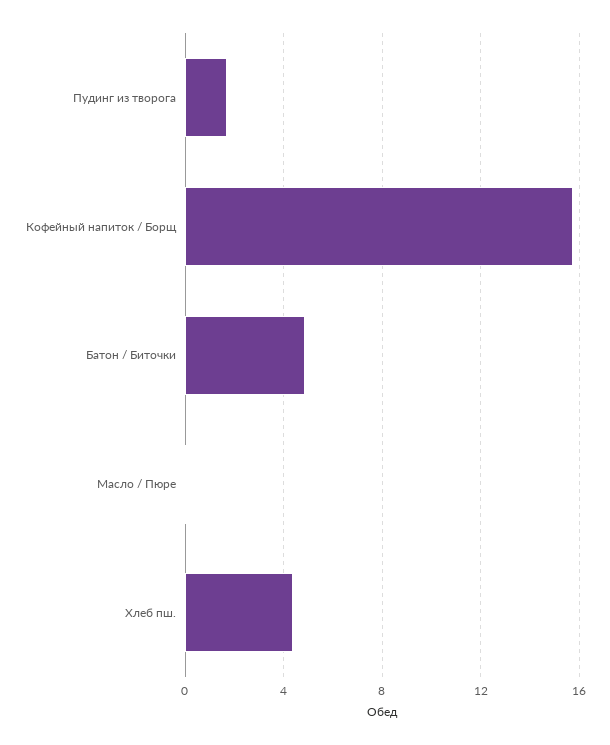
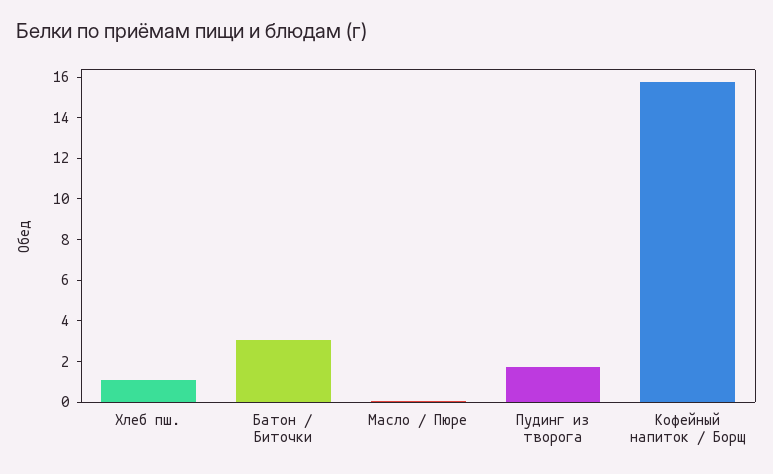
  {
    "Пудинг из творога": 1.5,
    "Кофейный напиток / Борщ": 15.5,
-   "Батон / Биточки": 5,
+   "Батон / Биточки": 3,
    "Масло / Пюре": 0,
-   "Хлеб пш.": 4.5
+   "Хлеб пш.": 1
  }

